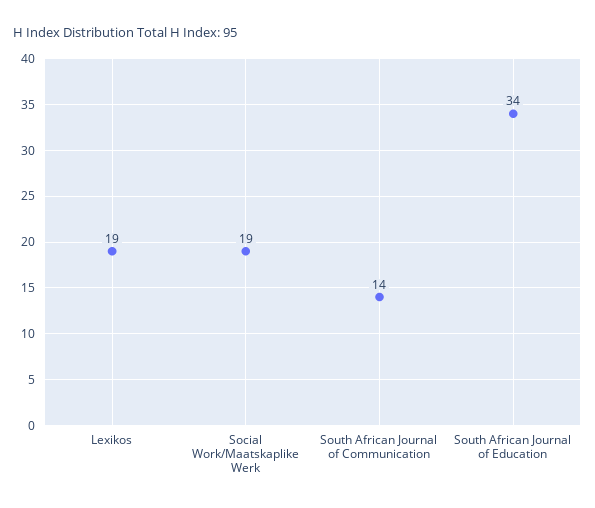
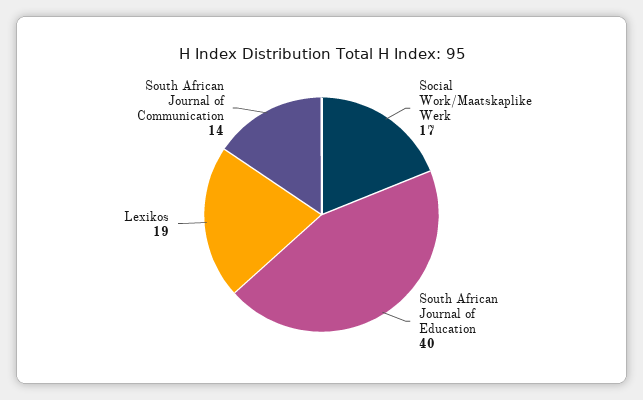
  {
    "Lexikos": 19,
-   "Social Work/Maatskaplike Werk": 19,
+   "Social Work/Maatskaplike Werk": 17,
    "South African Journal of Communication": 14,
-   "South African Journal of Education": 34
+   "South African Journal of Education": 40
  }

